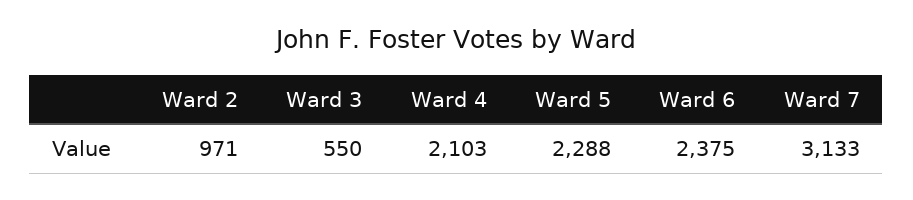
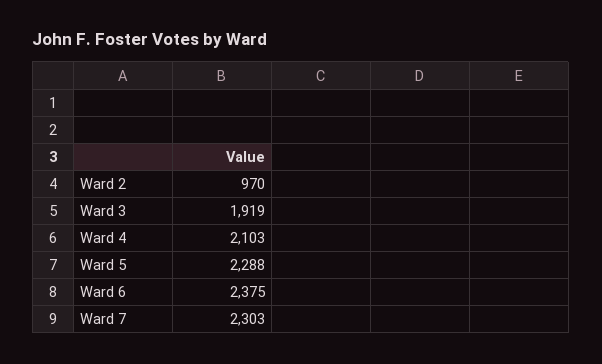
  {
-   "Ward 2": 971,
+   "Ward 2": 970,
-   "Ward 3": 550,
+   "Ward 3": 1919,
    "Ward 4": 2103,
    "Ward 5": 2288,
    "Ward 6": 2375,
-   "Ward 7": 3133
+   "Ward 7": 2303
  }

